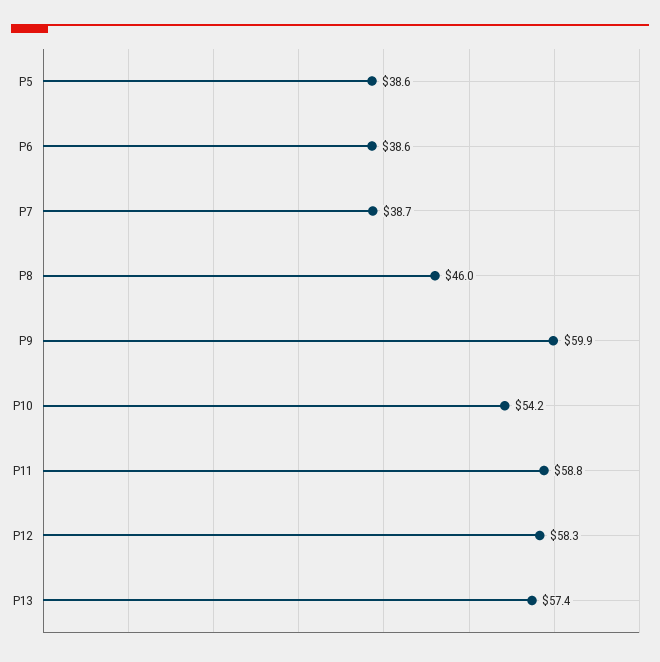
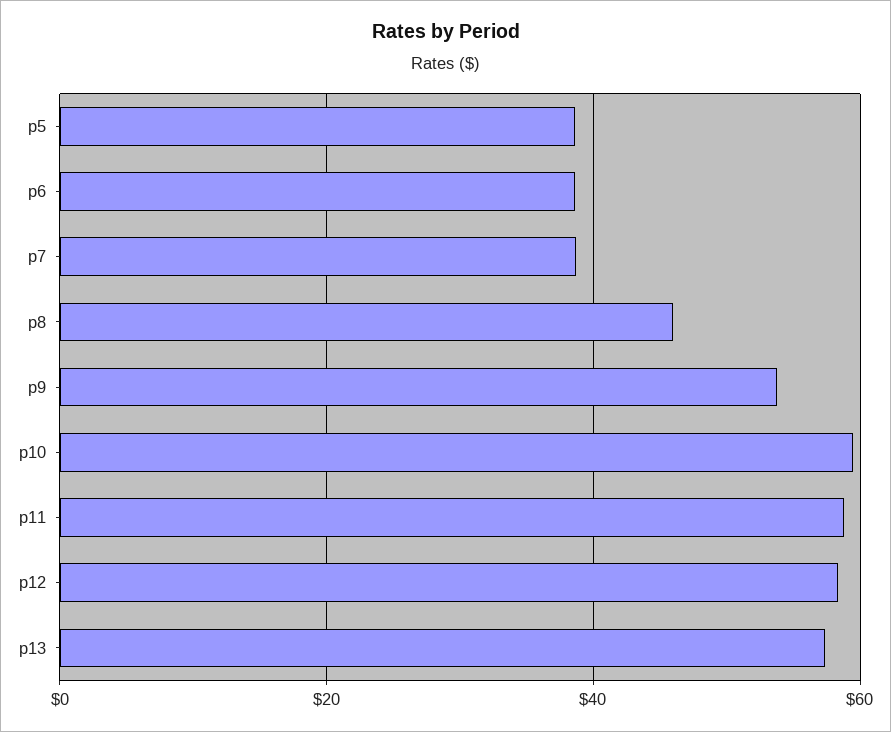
  {
    "P5": 38.6,
    "P6": 38.6,
    "P7": 38.7,
    "P8": 46,
-   "P9": 59.9,
+   "P9": 54,
-   "P10": 54.2,
+   "P10": 60,
    "P11": 58.8,
    "P12": 58.3,
    "P13": 57.4
  }

